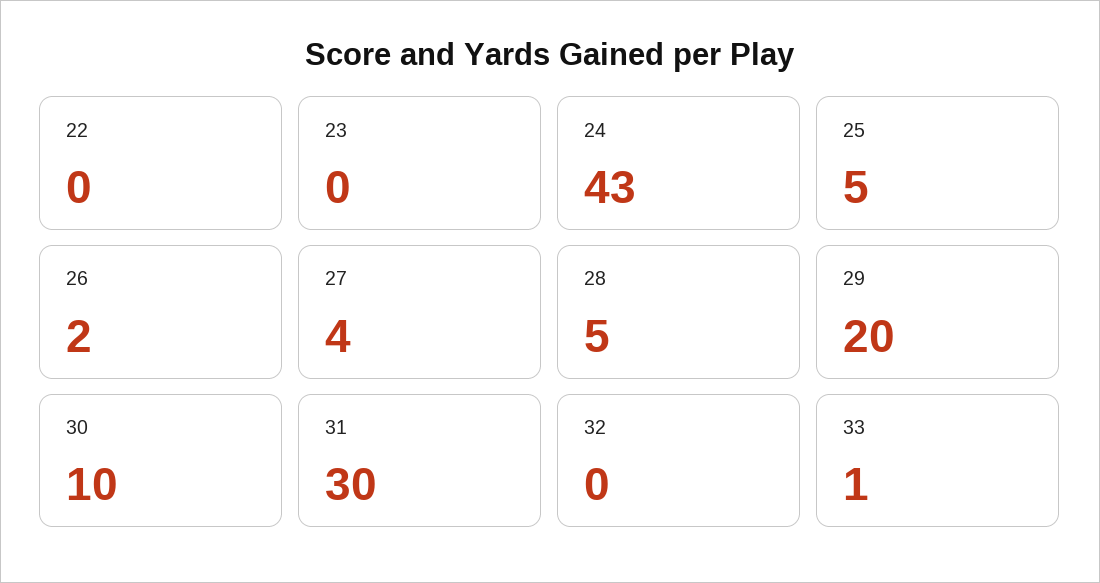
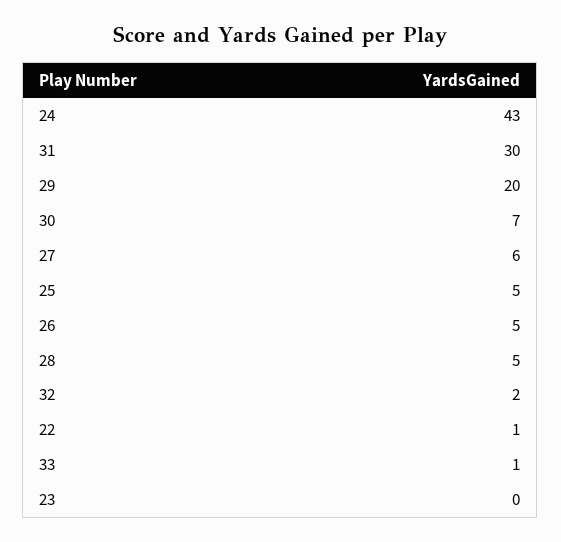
  {
-   "22": 0,
+   "22": 1,
    "23": 0,
    "24": 43,
    "25": 5,
-   "26": 2,
+   "26": 5,
-   "27": 4,
+   "27": 6,
    "28": 5,
    "29": 20,
-   "30": 10,
+   "30": 7,
    "31": 30,
-   "32": 0,
+   "32": 2,
    "33": 1
  }

